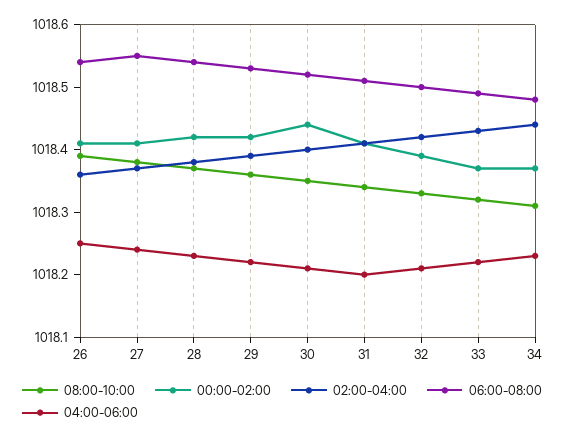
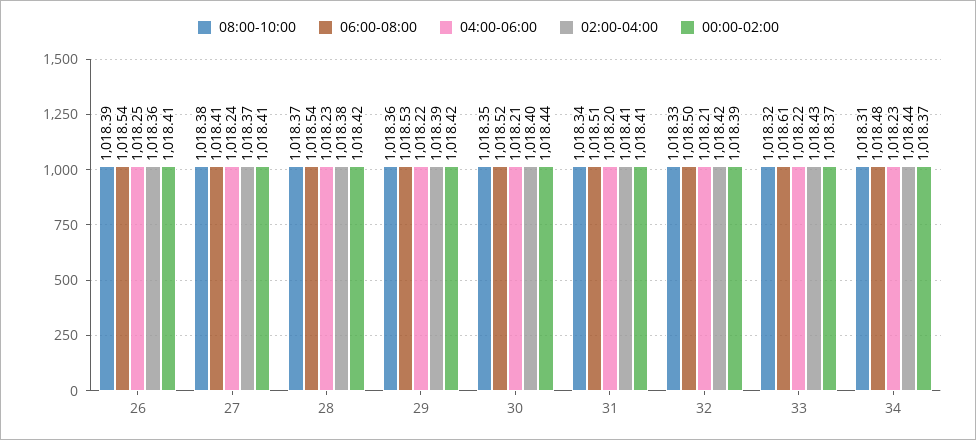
  {
    "08:00-10:00": {
      "26": 1018.39,
      "27": 1018.38,
      "28": 1018.37,
      "29": 1018.36,
      "30": 1018.35,
      "31": 1018.34,
      "32": 1018.33,
      "33": 1018.32,
      "34": 1018.31
    },
    "00:00-02:00": {
      "26": 1018.41,
      "27": 1018.41,
      "28": 1018.42,
      "29": 1018.42,
      "30": 1018.44,
      "31": 1018.41,
      "32": 1018.39,
      "33": 1018.37,
      "34": 1018.37
    },
    "02:00-04:00": {
      "26": 1018.36,
      "27": 1018.37,
      "28": 1018.38,
      "29": 1018.39,
      "30": 1018.4,
      "31": 1018.41,
      "32": 1018.42,
      "33": 1018.43,
      "34": 1018.44
    },
    "06:00-08:00": {
      "26": 1018.54,
-     "27": 1018.55,
+     "27": 1018.41,
      "28": 1018.54,
      "29": 1018.53,
      "30": 1018.52,
      "31": 1018.51,
      "32": 1018.5,
-     "33": 1018.5,
+     "33": 1018.61,
      "34": 1018.48
    },
    "04:00-06:00": {
      "26": 1018.25,
      "27": 1018.24,
      "28": 1018.23,
      "29": 1018.22,
      "30": 1018.21,
      "31": 1018.2,
      "32": 1018.21,
      "33": 1018.22,
      "34": 1018.23
    }
  }

